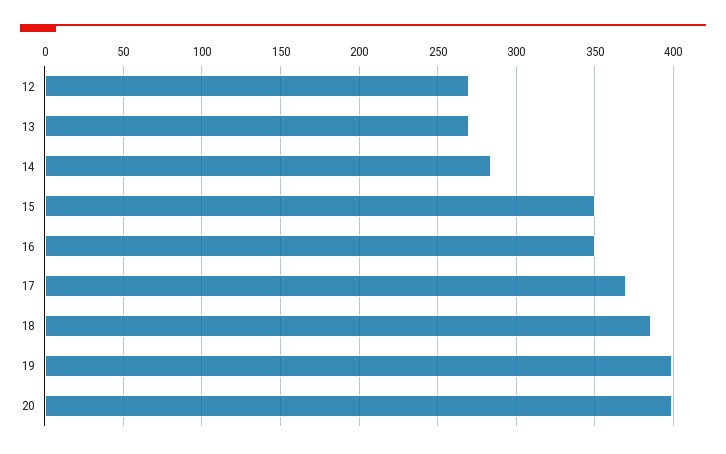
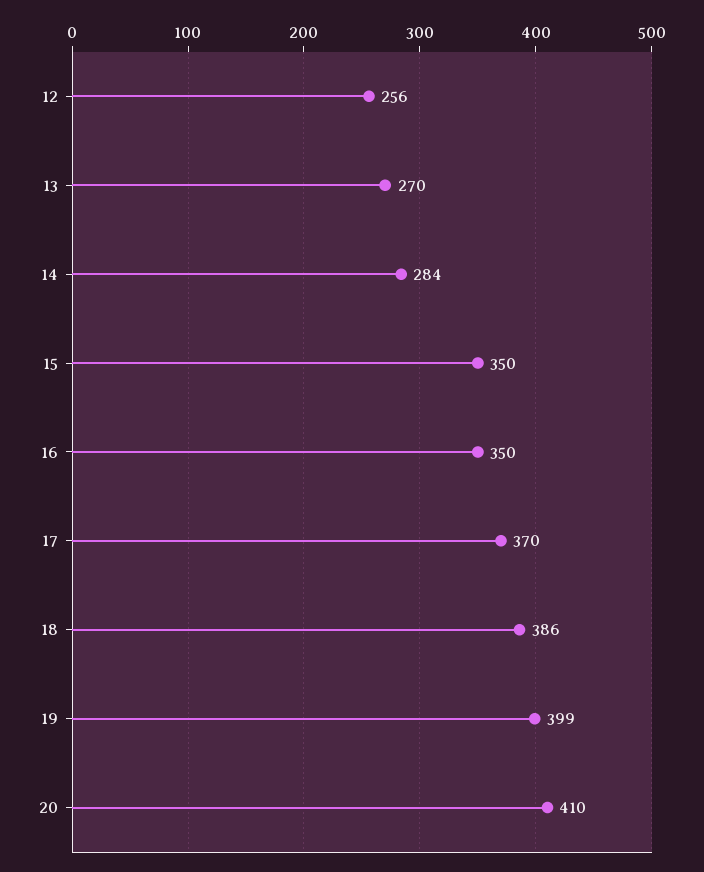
  {
-   "12": 270,
+   "12": 256,
    "13": 270,
    "14": 284,
    "15": 350,
    "16": 350,
    "17": 370,
    "18": 386,
    "19": 399,
-   "20": 400
+   "20": 410
  }

